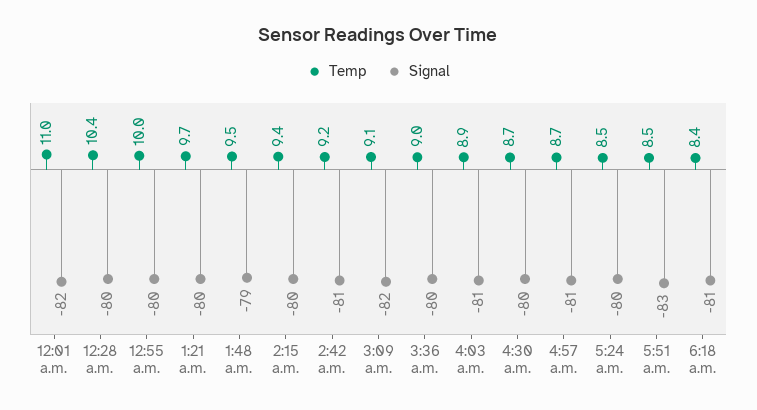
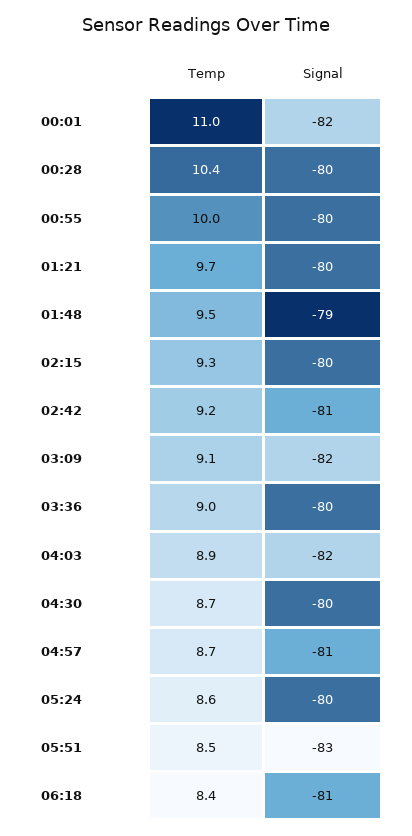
  {
    "Temp": {
      "12:01 a.m.": 11,
      "12:28 a.m.": 10.4,
      "12:55 a.m.": 10,
      "1:21 a.m.": 9.7,
      "1:48 a.m.": 9.5,
-     "2:15 a.m.": 9.4,
+     "2:15 a.m.": 9.3,
      "2:42 a.m.": 9.2,
      "3:09 a.m.": 9.1,
      "3:36 a.m.": 9,
      "4:03 a.m.": 8.9,
      "4:30 a.m.": 8.7,
      "4:57 a.m.": 8.7,
-     "5:24 a.m.": 8.5,
+     "5:24 a.m.": 8.6,
      "5:51 a.m.": 8.5,
      "6:18 a.m.": 8.4
    },
    "Signal": {
      "12:01 a.m.": -82,
      "12:28 a.m.": -80,
      "12:55 a.m.": -80,
      "1:21 a.m.": -80,
      "1:48 a.m.": -79,
      "2:15 a.m.": -80,
      "2:42 a.m.": -81,
      "3:09 a.m.": -82,
      "3:36 a.m.": -80,
-     "4:03 a.m.": -81,
+     "4:03 a.m.": -82,
      "4:30 a.m.": -80,
      "4:57 a.m.": -81,
      "5:24 a.m.": -80,
      "5:51 a.m.": -83,
      "6:18 a.m.": -81
    }
  }

